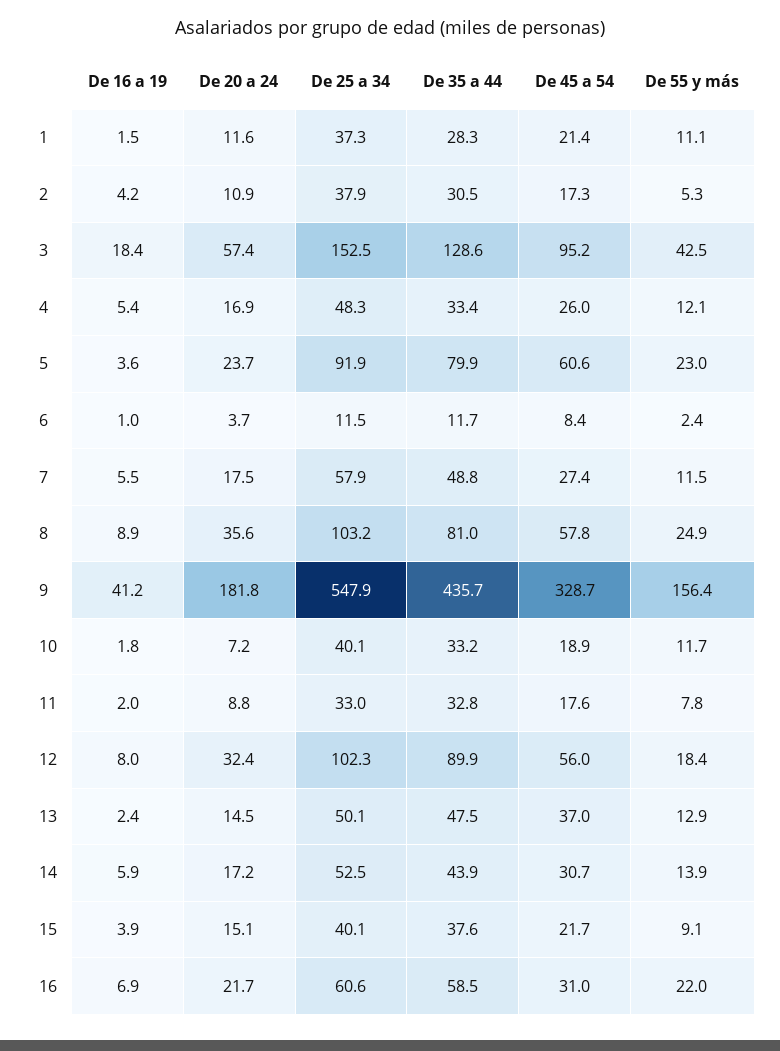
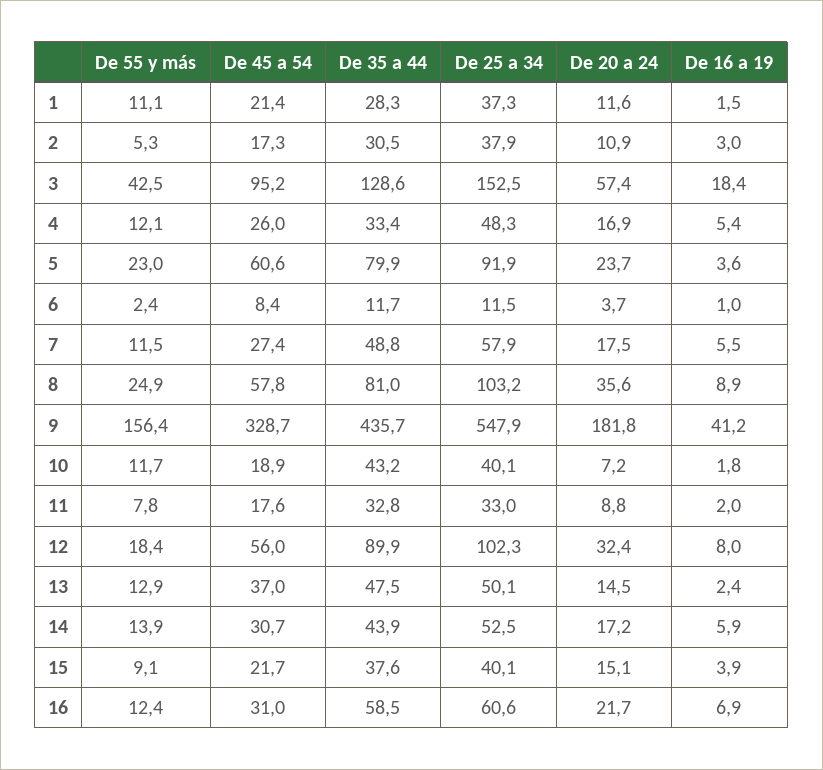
  {
    "De 16 a 19": {
      "1": 1.5,
-     "2": 4.2,
+     "2": 3,
      "3": 18.4,
      "4": 5.4,
      "5": 3.6,
      "6": 1,
      "7": 5.5,
      "8": 8.9,
      "9": 41.2,
      "10": 1.8,
      "11": 2,
      "12": 8,
      "13": 2.4,
      "14": 5.9,
      "15": 3.9,
      "16": 6.9
    },
    "De 20 a 24": {
      "1": 11.6,
      "2": 10.9,
      "3": 57.4,
      "4": 16.9,
      "5": 23.7,
      "6": 3.7,
      "7": 17.5,
      "8": 35.6,
      "9": 181.8,
      "10": 7.2,
      "11": 8.8,
      "12": 32.4,
      "13": 14.5,
      "14": 17.2,
      "15": 15.1,
      "16": 21.7
    },
    "De 25 a 34": {
      "1": 37.3,
      "2": 37.9,
      "3": 152.5,
      "4": 48.3,
      "5": 91.9,
      "6": 11.5,
      "7": 57.9,
      "8": 103.2,
      "9": 547.9,
      "10": 40.1,
      "11": 33,
      "12": 102.3,
      "13": 50.1,
      "14": 52.5,
      "15": 40.1,
      "16": 60.6
    },
    "De 35 a 44": {
      "1": 28.3,
      "2": 30.5,
      "3": 128.6,
      "4": 33.4,
      "5": 79.9,
      "6": 11.7,
      "7": 48.8,
      "8": 81,
      "9": 435.7,
-     "10": 33.2,
+     "10": 43.2,
      "11": 32.8,
      "12": 89.9,
      "13": 47.5,
      "14": 43.9,
      "15": 37.6,
      "16": 58.5
    },
    "De 45 a 54": {
      "1": 21.4,
      "2": 17.3,
      "3": 95.2,
      "4": 26,
      "5": 60.6,
      "6": 8.4,
      "7": 27.4,
      "8": 57.8,
      "9": 328.7,
      "10": 18.9,
      "11": 17.6,
      "12": 56,
      "13": 37,
      "14": 30.7,
      "15": 21.7,
      "16": 31
    },
    "De 55 y más": {
      "1": 11.1,
      "2": 5.3,
      "3": 42.5,
      "4": 12.1,
      "5": 23,
      "6": 2.4,
      "7": 11.5,
      "8": 24.9,
      "9": 156.4,
      "10": 11.7,
      "11": 7.8,
      "12": 18.4,
      "13": 12.9,
      "14": 13.9,
      "15": 9.1,
-     "16": 22
+     "16": 12.4
    }
  }

